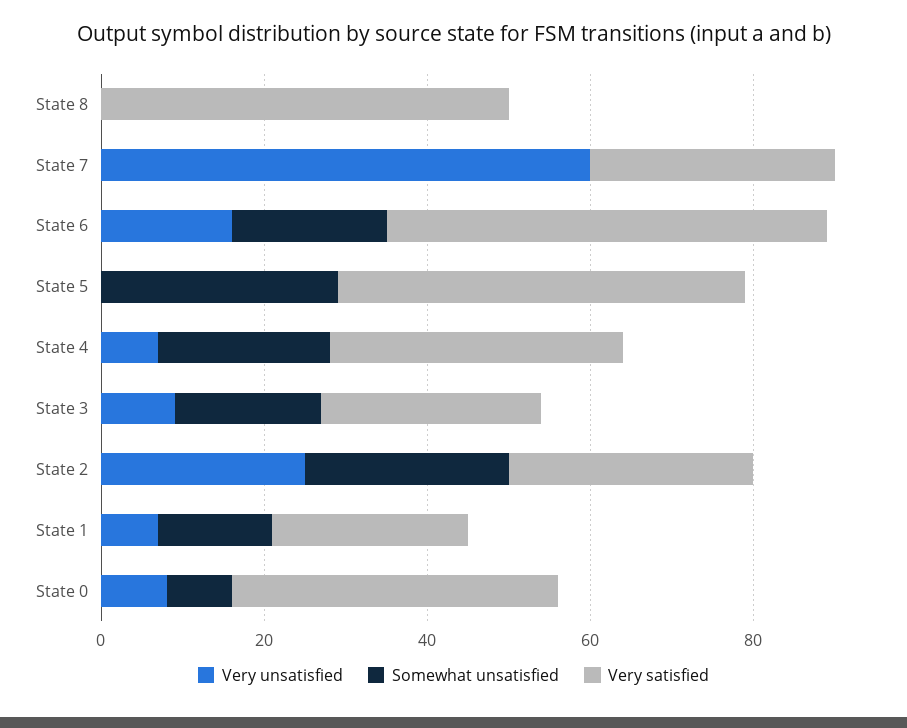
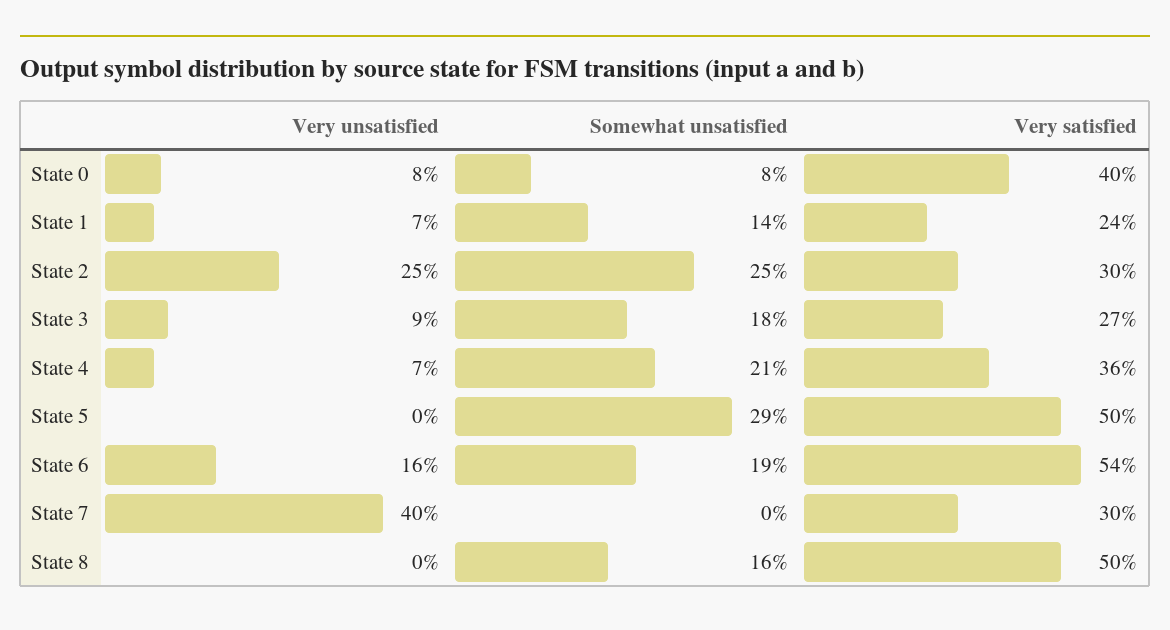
  {
    "Very unsatisfied": {
      "State 8": 0,
-     "State 7": 60,
+     "State 7": 40,
      "State 6": 16,
      "State 5": 0,
      "State 4": 7,
      "State 3": 9,
      "State 2": 25,
      "State 1": 7,
      "State 0": 8
    },
    "Somewhat unsatisfied": {
-     "State 8": 0,
+     "State 8": 16,
      "State 7": 0,
      "State 6": 19,
      "State 5": 29,
      "State 4": 21,
      "State 3": 18,
      "State 2": 25,
      "State 1": 14,
      "State 0": 8
    },
    "Very satisfied": {
      "State 8": 50,
      "State 7": 30,
      "State 6": 54,
      "State 5": 50,
      "State 4": 36,
      "State 3": 27,
      "State 2": 30,
      "State 1": 24,
      "State 0": 40
    }
  }

